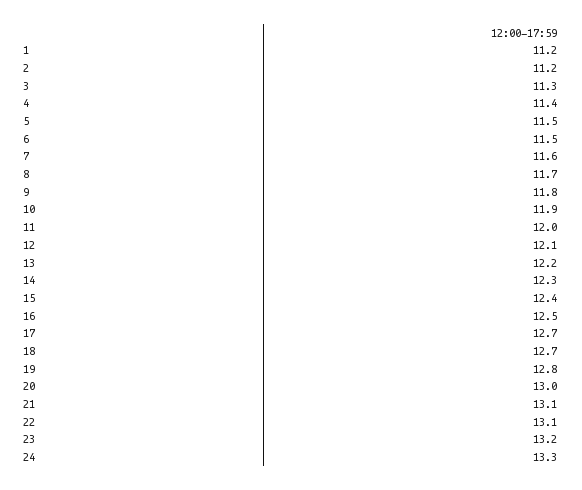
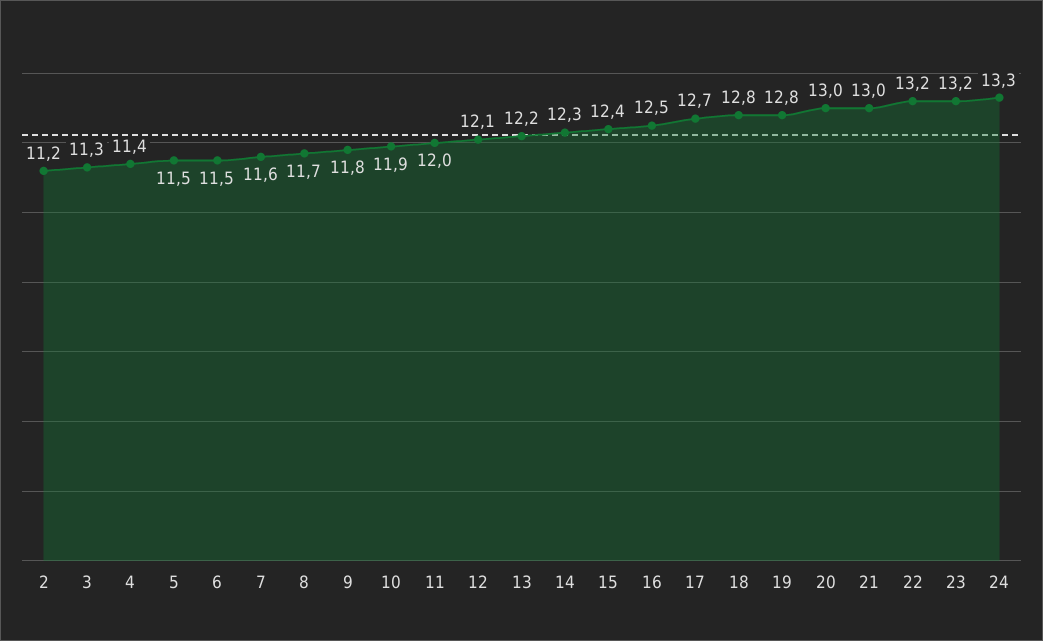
  {
-   "1": 11.2,
    "2": 11.2,
    "3": 11.3,
    "4": 11.4,
    "5": 11.5,
    "6": 11.5,
    "7": 11.6,
    "8": 11.7,
    "9": 11.8,
    "10": 11.9,
    "11": 12,
    "12": 12.1,
    "13": 12.2,
    "14": 12.3,
    "15": 12.4,
    "16": 12.5,
    "17": 12.7,
-   "18": 12.7,
+   "18": 12.8,
    "19": 12.8,
    "20": 13,
-   "21": 13.1,
+   "21": 13,
-   "22": 13.1,
+   "22": 13.2,
    "23": 13.2,
    "24": 13.3
  }

